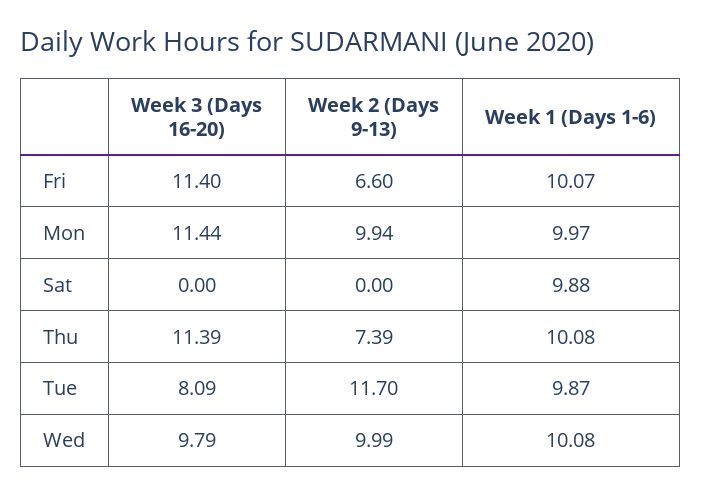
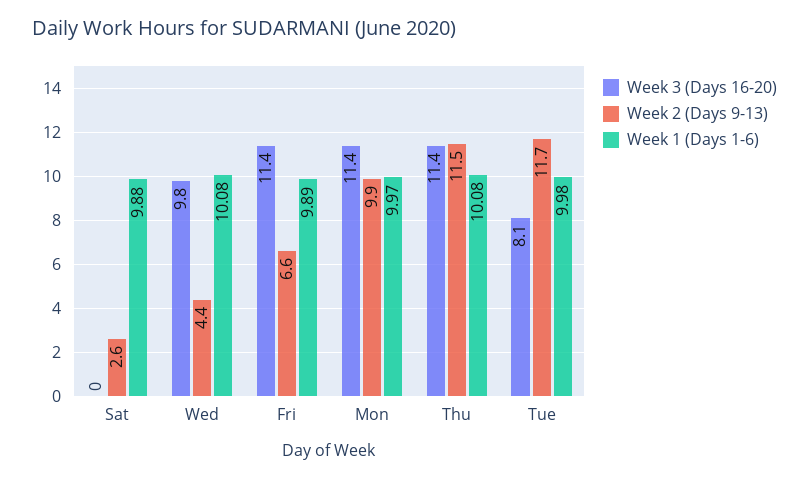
  {
    "Week 3 (Days 16-20)": {
      "Fri": 11.4,
      "Mon": 11.44,
      "Sat": 0,
      "Thu": 11.39,
      "Tue": 8.09,
      "Wed": 9.79
    },
    "Week 2 (Days 9-13)": {
      "Fri": 6.6,
      "Mon": 9.94,
-     "Sat": 0,
+     "Sat": 2.6,
-     "Thu": 7.39,
+     "Thu": 11.5,
      "Tue": 11.7,
-     "Wed": 9.99
+     "Wed": 4.4
    },
    "Week 1 (Days 1-6)": {
-     "Fri": 10.07,
+     "Fri": 9.89,
      "Mon": 9.97,
      "Sat": 9.88,
      "Thu": 10.08,
-     "Tue": 9.87,
+     "Tue": 9.98,
      "Wed": 10.08
    }
  }

